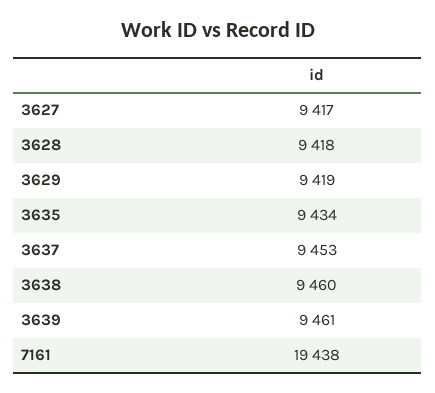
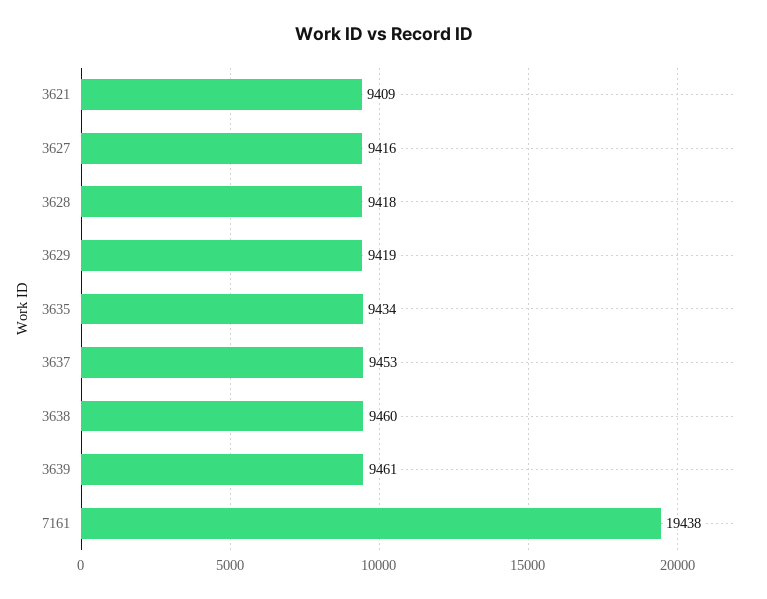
  {
-   "3627": 9417,
+   "3627": 9416,
    "3628": 9418,
    "3629": 9419,
    "3635": 9434,
    "3637": 9453,
    "3638": 9460,
    "3639": 9461,
-   "7161": 19438
+   "7161": 19438,
+   "3621": 9409
  }

